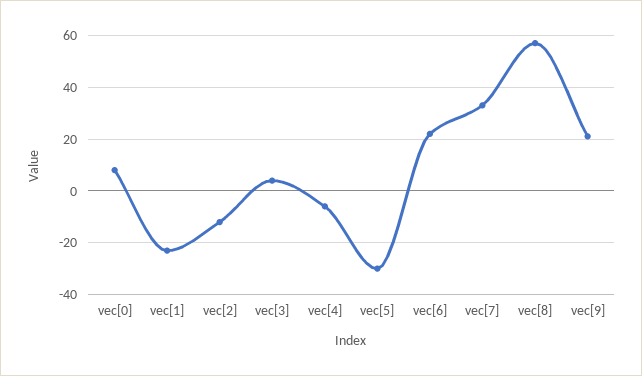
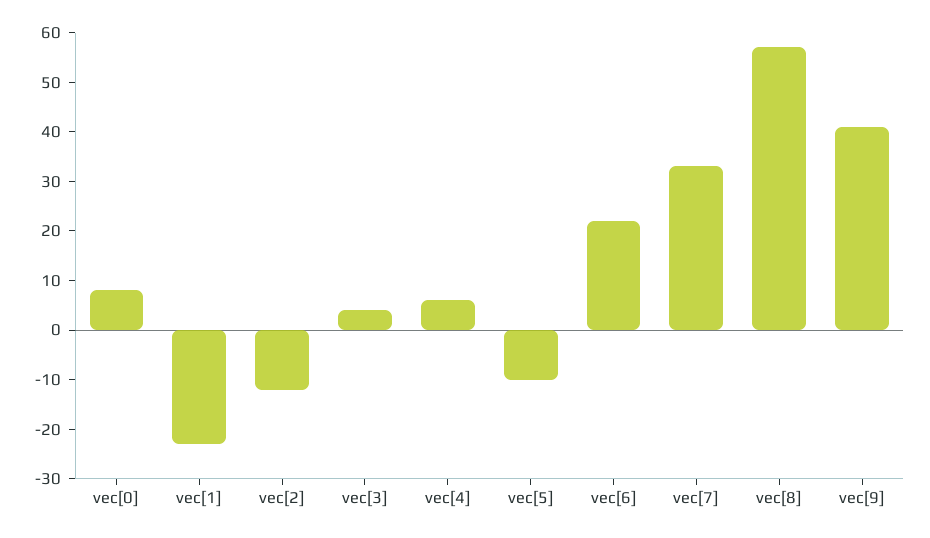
  {
    "vec[0]": 10,
    "vec[1]": -25,
    "vec[2]": -10,
    "vec[3]": 5,
-   "vec[4]": -5,
+   "vec[4]": 5,
-   "vec[5]": -30,
+   "vec[5]": -10,
    "vec[6]": 20,
    "vec[7]": 35,
    "vec[8]": 55,
-   "vec[9]": 20
+   "vec[9]": 40
  }

